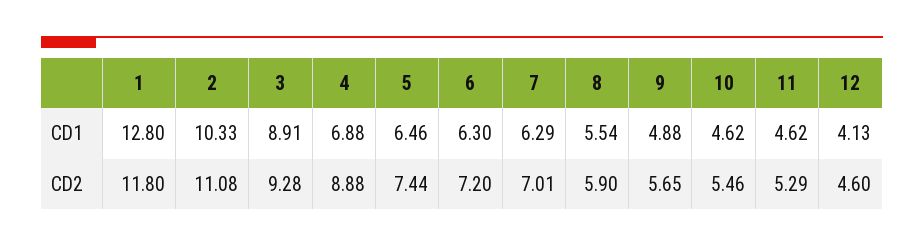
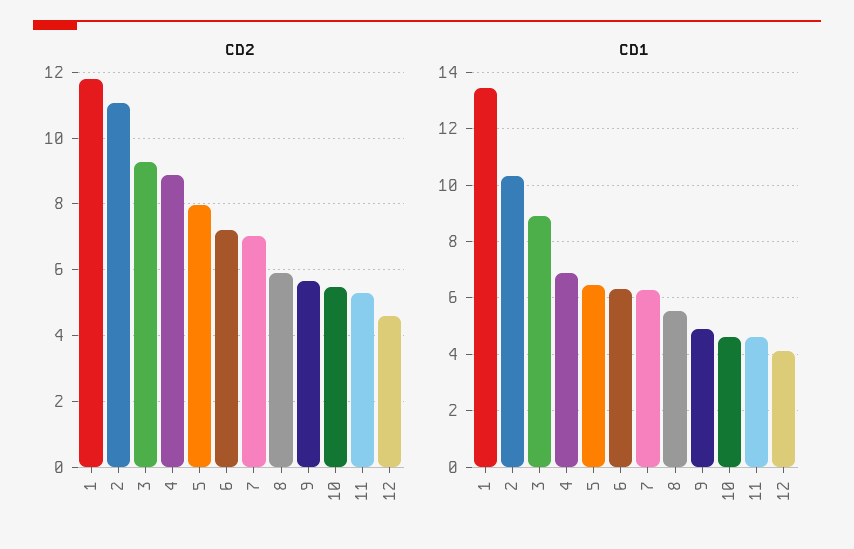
  {
    "CD1": {
-     "1": 12.8,
+     "1": 13.5,
      "2": 10.33,
      "3": 8.91,
      "4": 6.88,
      "5": 6.46,
      "6": 6.3,
      "7": 6.29,
      "8": 5.54,
      "9": 4.88,
      "10": 4.62,
      "11": 4.62,
      "12": 4.13
    },
    "CD2": {
      "1": 11.8,
      "2": 11.08,
      "3": 9.28,
      "4": 8.88,
-     "5": 7.44,
+     "5": 8,
      "6": 7.2,
      "7": 7.01,
      "8": 5.9,
      "9": 5.65,
      "10": 5.46,
      "11": 5.29,
      "12": 4.6
    }
  }

